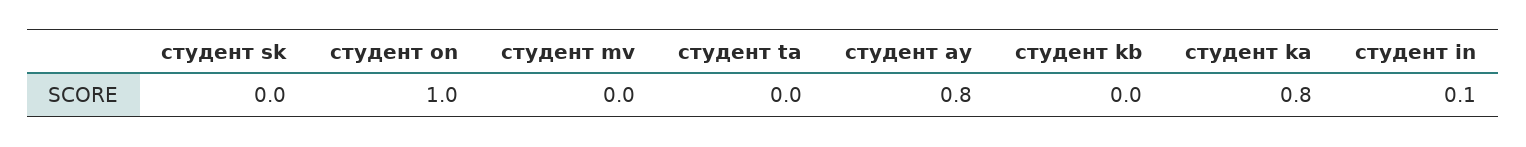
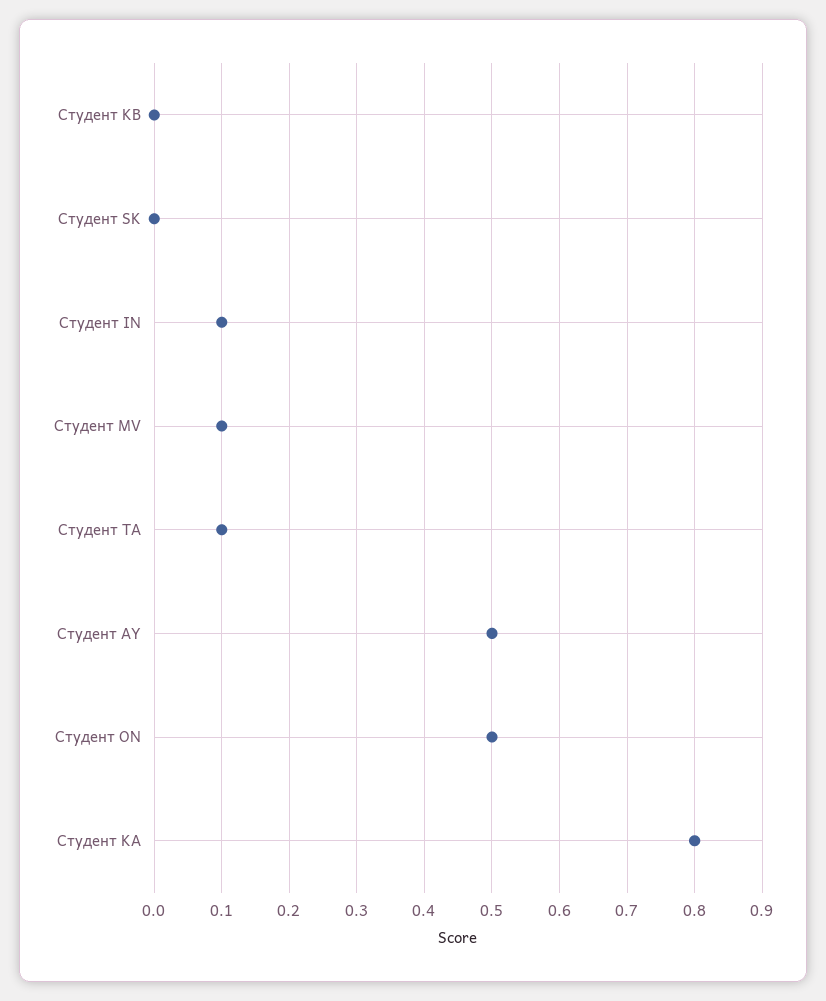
  {
    "студент sk": 0,
-   "студент on": 1,
+   "студент on": 0.5,
-   "студент mv": 0,
+   "студент mv": 0.1,
-   "студент ta": 0,
+   "студент ta": 0.1,
-   "студент ay": 0.8,
+   "студент ay": 0.5,
    "студент kb": 0,
    "студент ka": 0.8,
    "студент in": 0.1
  }

